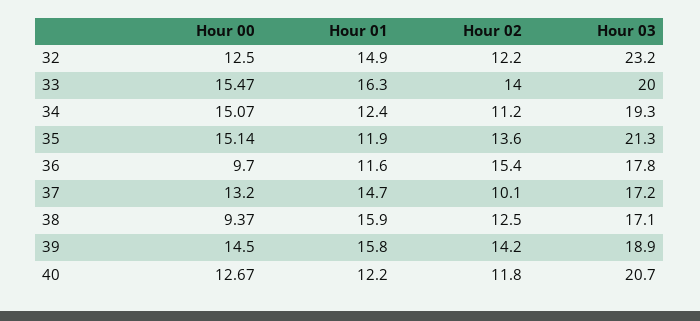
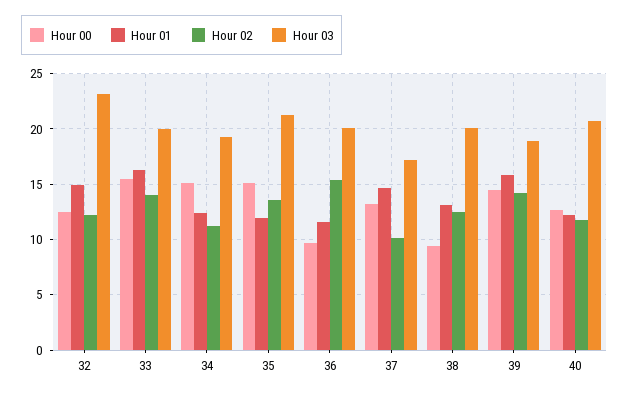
  {
    "Hour 00": {
      "32": 12.5,
      "33": 15.47,
      "34": 15.07,
      "35": 15.14,
      "36": 9.7,
      "37": 13.2,
      "38": 9.37,
      "39": 14.5,
      "40": 12.67
    },
    "Hour 01": {
      "32": 14.9,
      "33": 16.3,
      "34": 12.4,
      "35": 11.9,
      "36": 11.6,
      "37": 14.7,
-     "38": 15.9,
+     "38": 13,
      "39": 15.8,
      "40": 12.2
    },
    "Hour 02": {
      "32": 12.2,
      "33": 14,
      "34": 11.2,
      "35": 13.6,
      "36": 15.4,
      "37": 10.1,
      "38": 12.5,
      "39": 14.2,
      "40": 11.8
    },
    "Hour 03": {
      "32": 23.2,
      "33": 20,
      "34": 19.3,
      "35": 21.3,
-     "36": 17.8,
+     "36": 20,
      "37": 17.2,
-     "38": 17.1,
+     "38": 20,
      "39": 18.9,
      "40": 20.7
    }
  }

